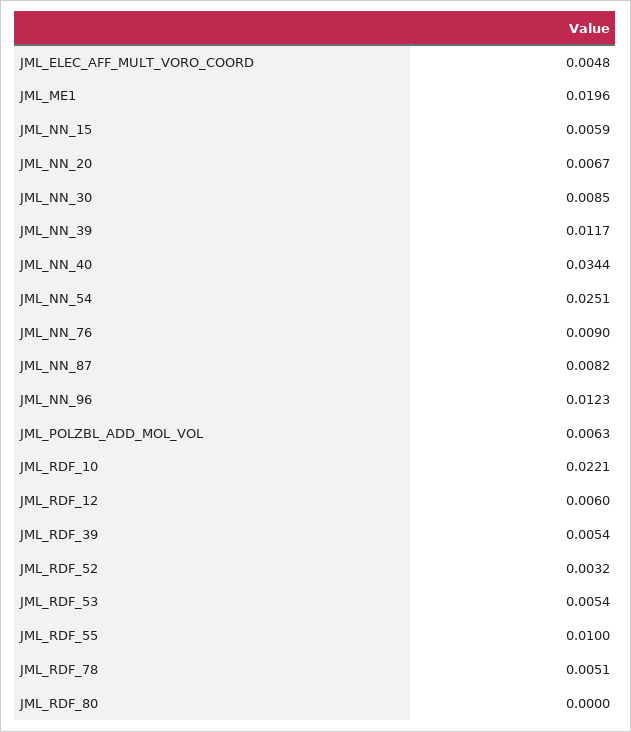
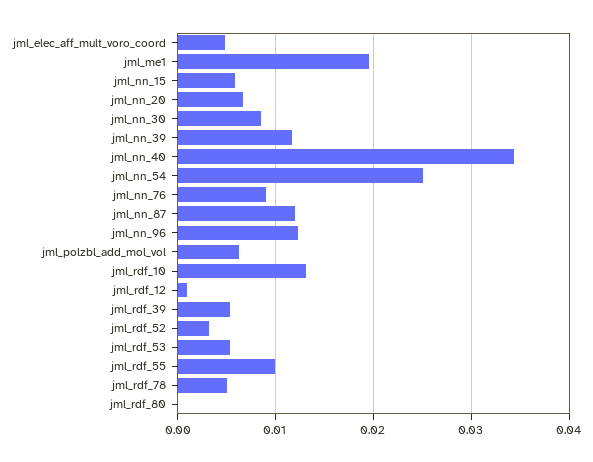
  {
    "JML_ELEC_AFF_MULT_VORO_COORD": 0.0048,
    "JML_ME1": 0.0196,
    "JML_NN_15": 0.0059,
    "JML_NN_20": 0.0067,
    "JML_NN_30": 0.0085,
    "JML_NN_39": 0.0117,
    "JML_NN_40": 0.0344,
    "JML_NN_54": 0.0251,
    "JML_NN_76": 0.009,
-   "JML_NN_87": 0.0082,
+   "JML_NN_87": 0.012,
    "JML_NN_96": 0.0123,
    "JML_POLZBL_ADD_MOL_VOL": 0.0063,
-   "JML_RDF_10": 0.0221,
+   "JML_RDF_10": 0.013,
-   "JML_RDF_12": 0.006,
+   "JML_RDF_12": 0.001,
    "JML_RDF_39": 0.0054,
    "JML_RDF_52": 0.0032,
    "JML_RDF_53": 0.0054,
    "JML_RDF_55": 0.01,
    "JML_RDF_78": 0.0051,
    "JML_RDF_80": 0
  }

